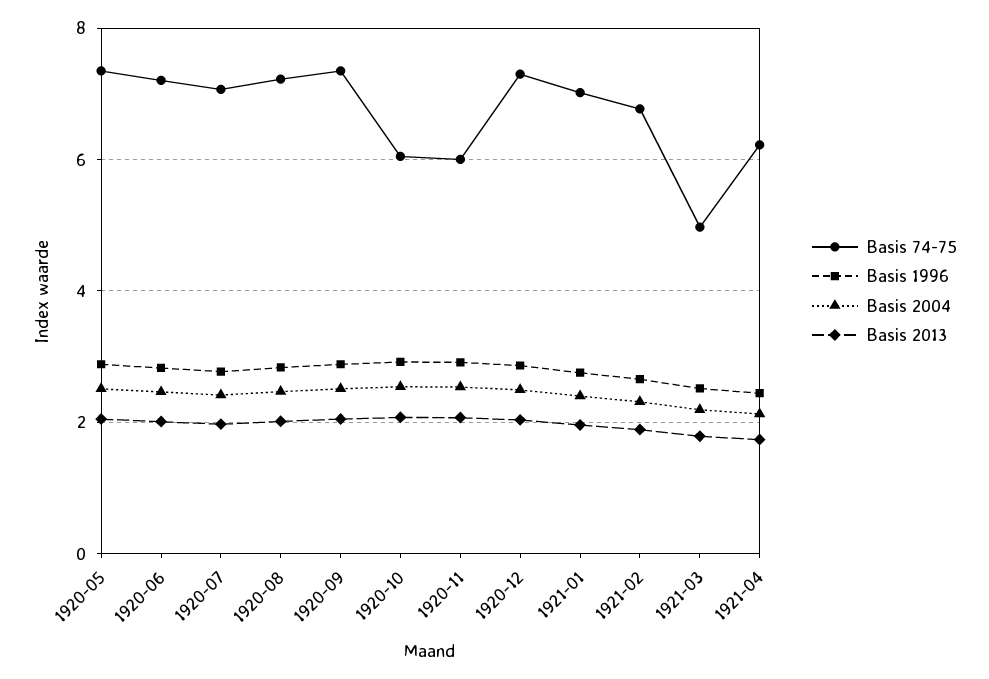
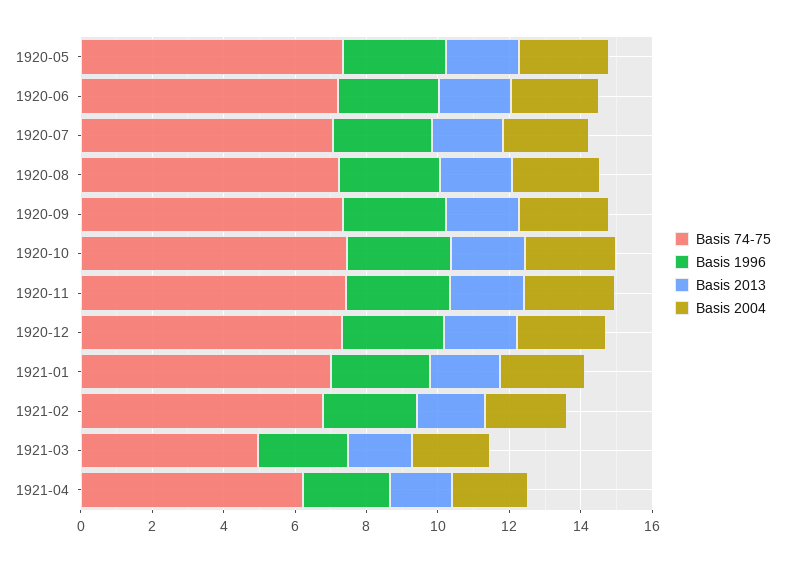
  {
    "Basis 74-75": {
      "1920-05": 7.4,
      "1920-06": 7.2,
      "1920-07": 7,
      "1920-08": 7.2,
      "1920-09": 7.4,
-     "1920-10": 6,
+     "1920-10": 7.5,
-     "1920-11": 6,
+     "1920-11": 7.5,
      "1920-12": 7.4,
      "1921-01": 7,
      "1921-02": 6.8,
      "1921-03": 5,
      "1921-04": 6.2
    },
    "Basis 1996": {
      "1920-05": 2.8,
      "1920-06": 2.8,
      "1920-07": 2.8,
      "1920-08": 2.8,
      "1920-09": 2.8,
      "1920-10": 3,
      "1920-11": 3,
      "1920-12": 2.8,
      "1921-01": 2.8,
      "1921-02": 2.6,
      "1921-03": 2.6,
      "1921-04": 2.4
    },
    "Basis 2004": {
      "1920-05": 2.6,
      "1920-06": 2.4,
      "1920-07": 2.4,
      "1920-08": 2.4,
      "1920-09": 2.6,
      "1920-10": 2.6,
      "1920-11": 2.6,
      "1920-12": 2.4,
      "1921-01": 2.4,
      "1921-02": 2.4,
      "1921-03": 2.2,
      "1921-04": 2.2
    },
    "Basis 2013": {
      "1920-05": 2,
      "1920-06": 2,
      "1920-07": 2,
      "1920-08": 2,
      "1920-09": 2,
      "1920-10": 2,
      "1920-11": 2,
      "1920-12": 2,
      "1921-01": 2,
      "1921-02": 1.8,
      "1921-03": 1.8,
      "1921-04": 1.8
    }
  }

